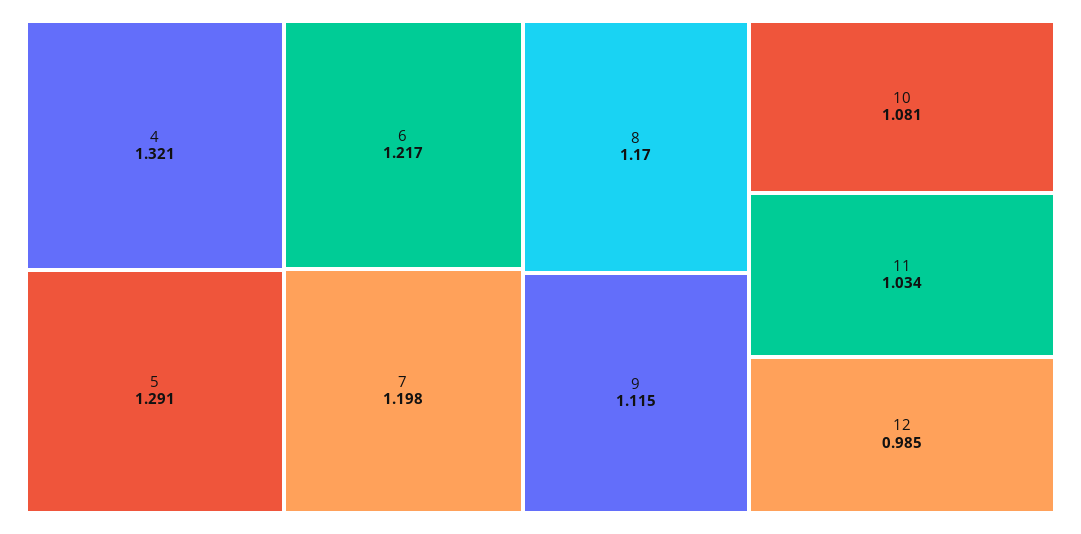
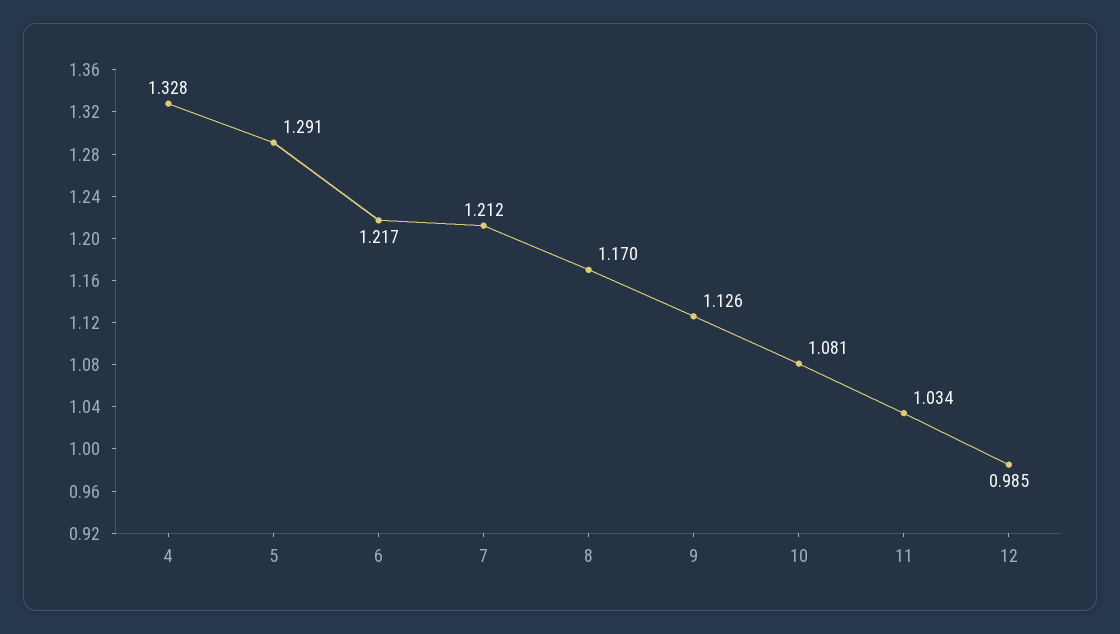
  {
-   "4": 1.321,
+   "4": 1.328,
    "5": 1.291,
    "6": 1.217,
-   "7": 1.198,
+   "7": 1.212,
    "8": 1.17,
-   "9": 1.115,
+   "9": 1.126,
    "10": 1.081,
    "11": 1.034,
    "12": 0.985
  }

